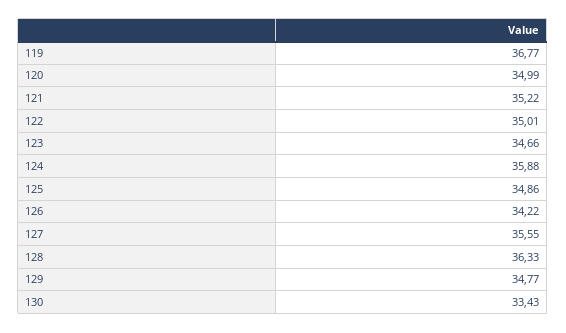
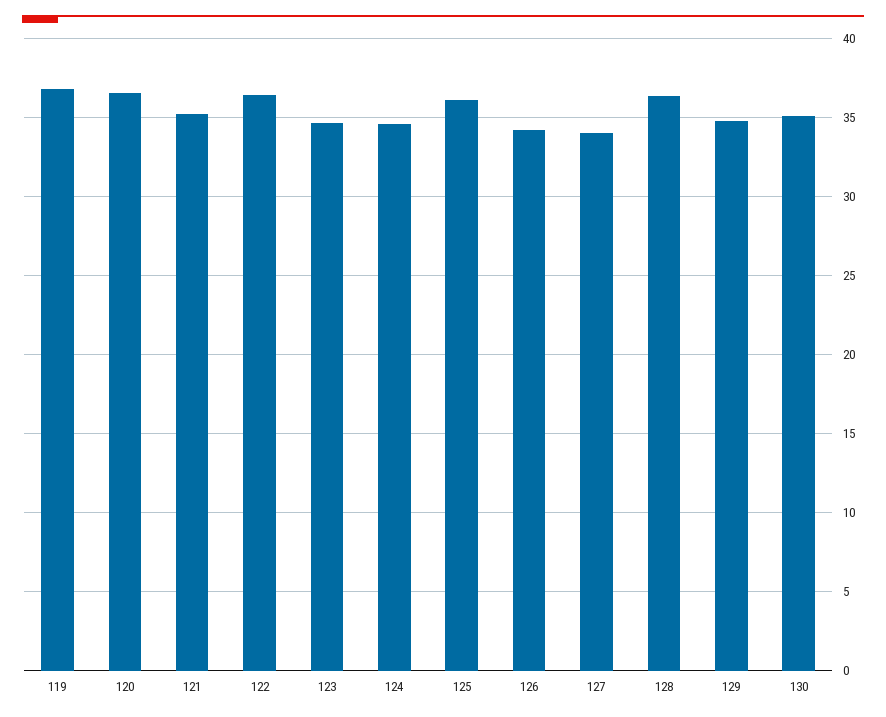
  {
    "119": 36.77,
-   "120": 34.99,
+   "120": 36.5,
    "121": 35.22,
-   "122": 35.01,
+   "122": 36.5,
    "123": 34.66,
-   "124": 35.88,
+   "124": 34.5,
-   "125": 34.86,
+   "125": 36,
    "126": 34.22,
-   "127": 35.55,
+   "127": 34,
    "128": 36.33,
    "129": 34.77,
-   "130": 33.43
+   "130": 35
  }

